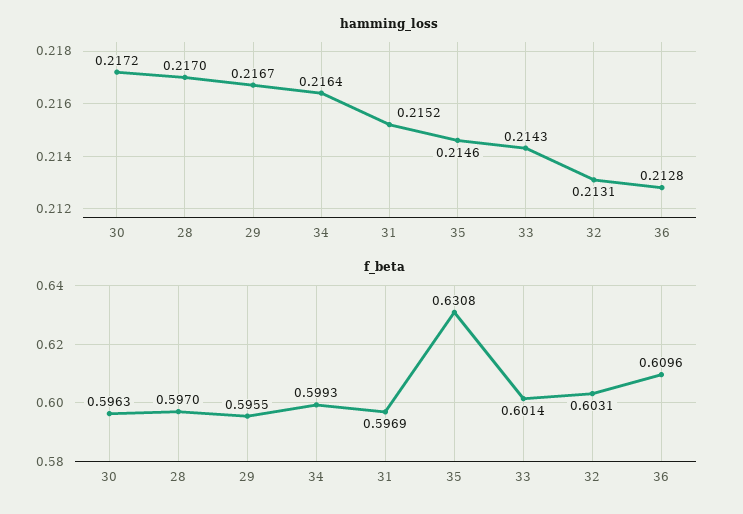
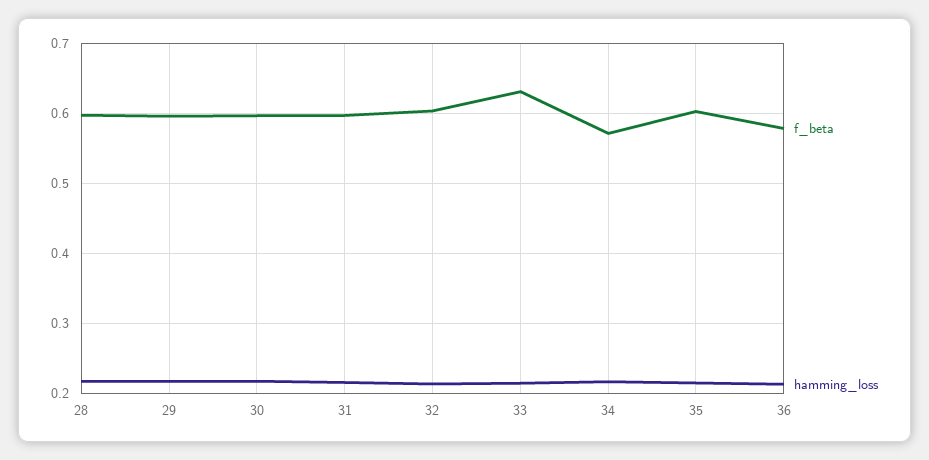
  {
    "hamming_loss": {
      "30": 0.2172,
      "28": 0.217,
      "29": 0.2167,
      "34": 0.2164,
      "31": 0.2152,
      "35": 0.2146,
      "33": 0.2143,
      "32": 0.2131,
      "36": 0.2128
    },
    "f_beta": {
      "30": 0.5963,
      "28": 0.597,
      "29": 0.5955,
-     "34": 0.5993,
+     "34": 0.57,
      "31": 0.5969,
-     "35": 0.6308,
+     "35": 0.6,
-     "33": 0.6014,
+     "33": 0.63,
      "32": 0.6031,
-     "36": 0.6096
+     "36": 0.58
    }
  }

